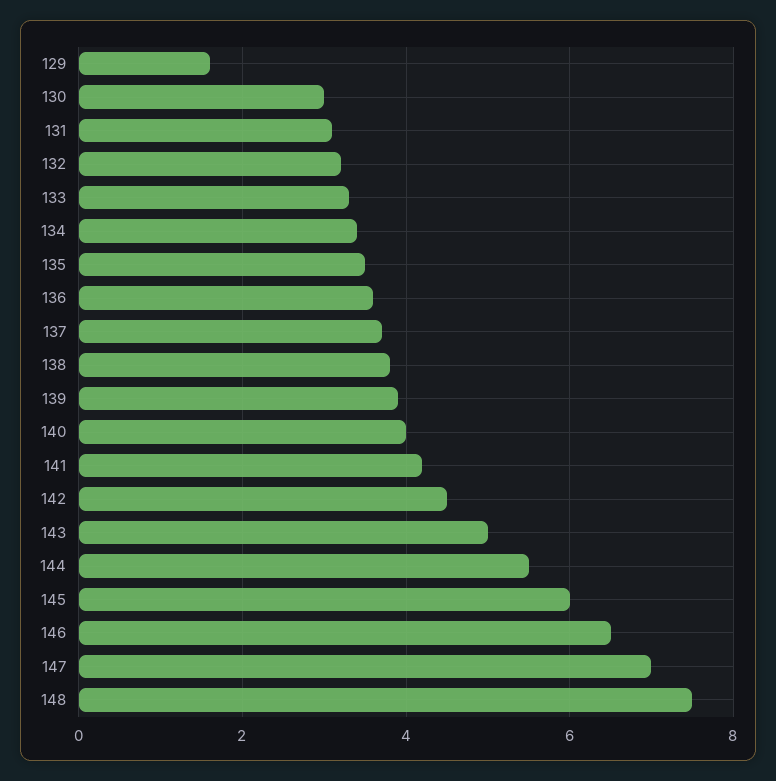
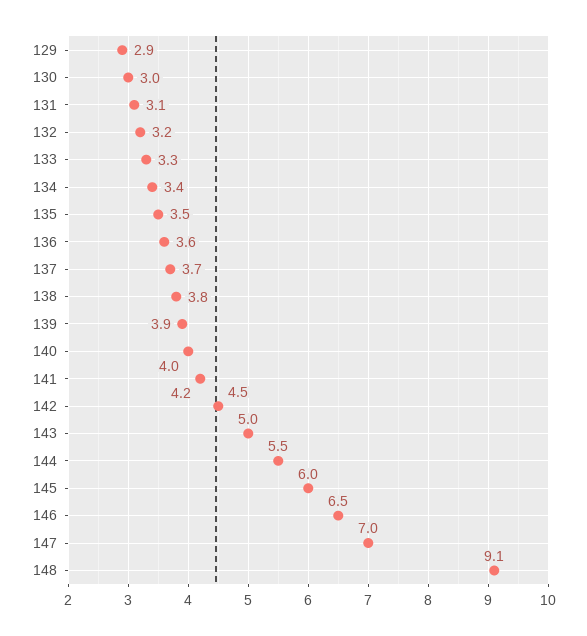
  {
-   "129": 1.5,
+   "129": 2.9,
    "130": 3,
    "131": 3.1,
    "132": 3.2,
    "133": 3.3,
    "134": 3.4,
    "135": 3.5,
    "136": 3.6,
    "137": 3.7,
    "138": 3.8,
    "139": 3.9,
    "140": 4,
    "141": 4.2,
    "142": 4.5,
    "143": 5,
    "144": 5.5,
    "145": 6,
    "146": 6.5,
    "147": 7,
-   "148": 7.5
+   "148": 9.1
  }

